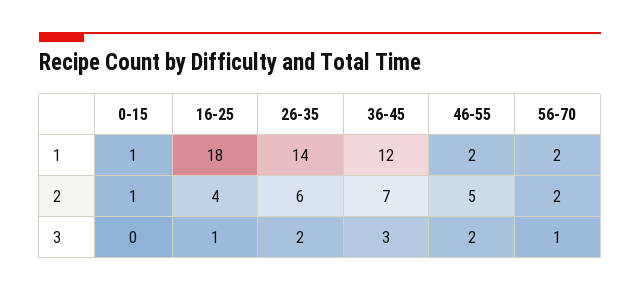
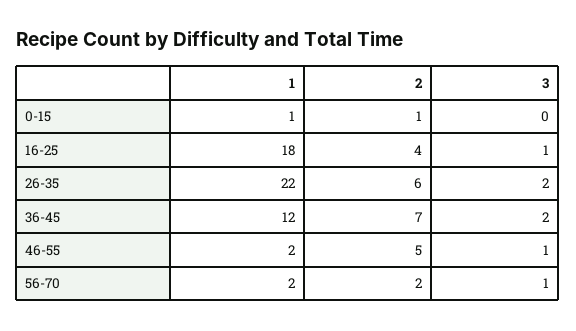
  {
    "0-15": {
      "1": 1,
      "2": 1,
      "3": 0
    },
    "16-25": {
      "1": 18,
      "2": 4,
      "3": 1
    },
    "26-35": {
-     "1": 14,
+     "1": 22,
      "2": 6,
      "3": 2
    },
    "36-45": {
      "1": 12,
      "2": 7,
-     "3": 3
+     "3": 2
    },
    "46-55": {
      "1": 2,
      "2": 5,
-     "3": 2
+     "3": 1
    },
    "56-70": {
      "1": 2,
      "2": 2,
      "3": 1
    }
  }

